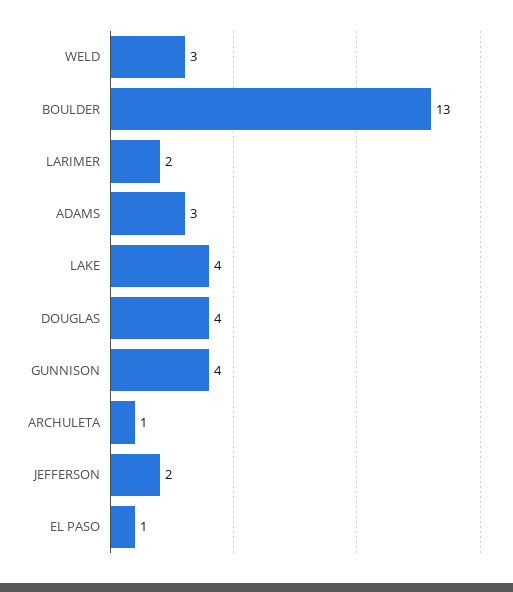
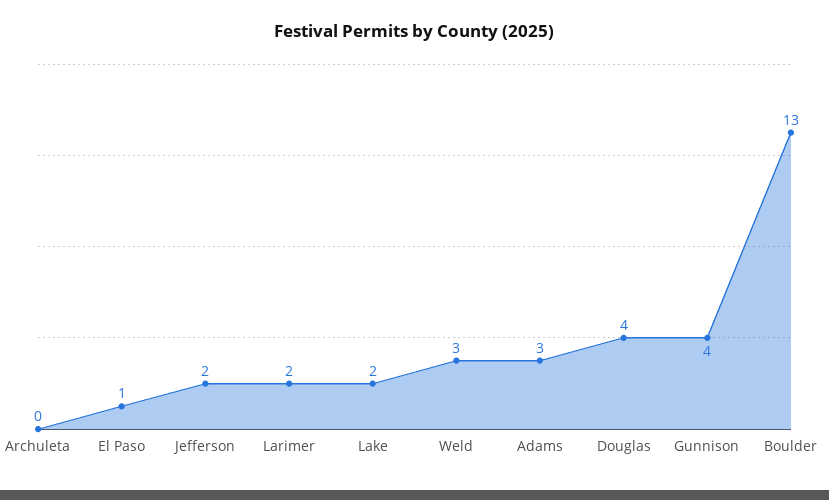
  {
    "WELD": 3,
    "BOULDER": 13,
    "LARIMER": 2,
    "ADAMS": 3,
-   "LAKE": 4,
+   "LAKE": 2,
    "DOUGLAS": 4,
    "GUNNISON": 4,
-   "ARCHULETA": 1,
+   "ARCHULETA": 0,
    "JEFFERSON": 2,
    "EL PASO": 1
  }

